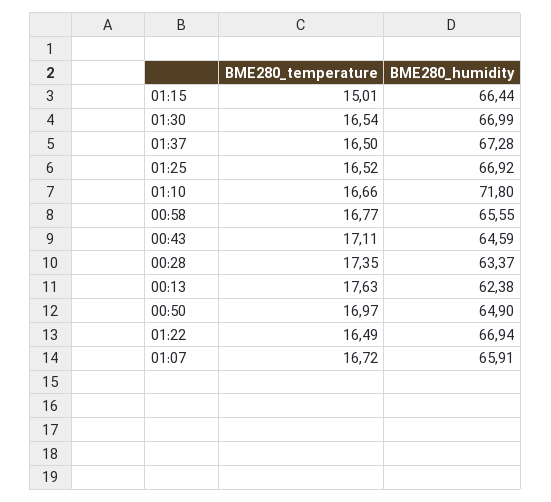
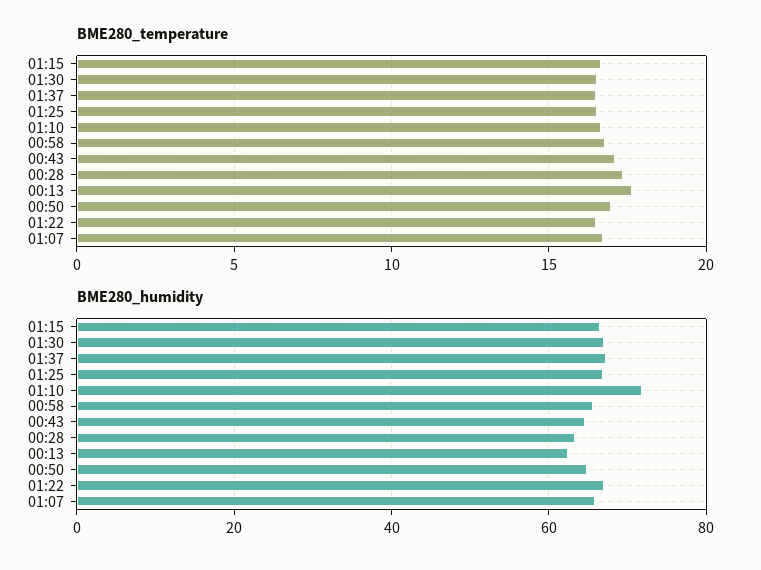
  {
    "BME280_temperature": {
-     "01:15": 15.01,
+     "01:15": 16.5,
      "01:30": 16.54,
      "01:37": 16.5,
      "01:25": 16.52,
      "01:10": 16.66,
      "00:58": 16.77,
      "00:43": 17.11,
      "00:28": 17.35,
      "00:13": 17.63,
      "00:50": 16.97,
      "01:22": 16.49,
      "01:07": 16.72
    },
    "BME280_humidity": {
      "01:15": 66.44,
      "01:30": 66.99,
      "01:37": 67.28,
      "01:25": 66.92,
      "01:10": 71.8,
      "00:58": 65.55,
      "00:43": 64.59,
      "00:28": 63.37,
      "00:13": 62.38,
      "00:50": 64.9,
      "01:22": 66.94,
      "01:07": 65.91
    }
  }

